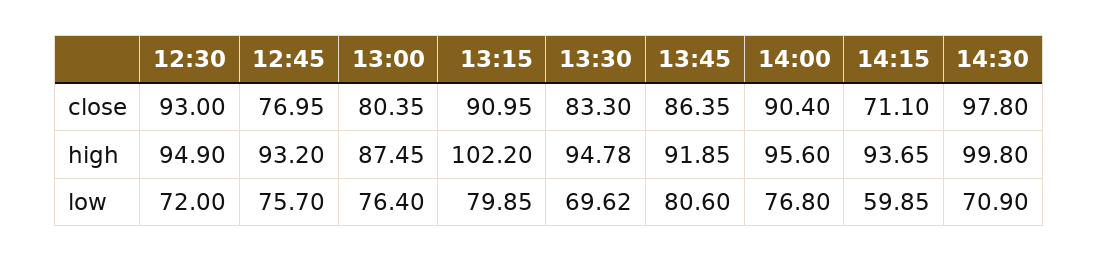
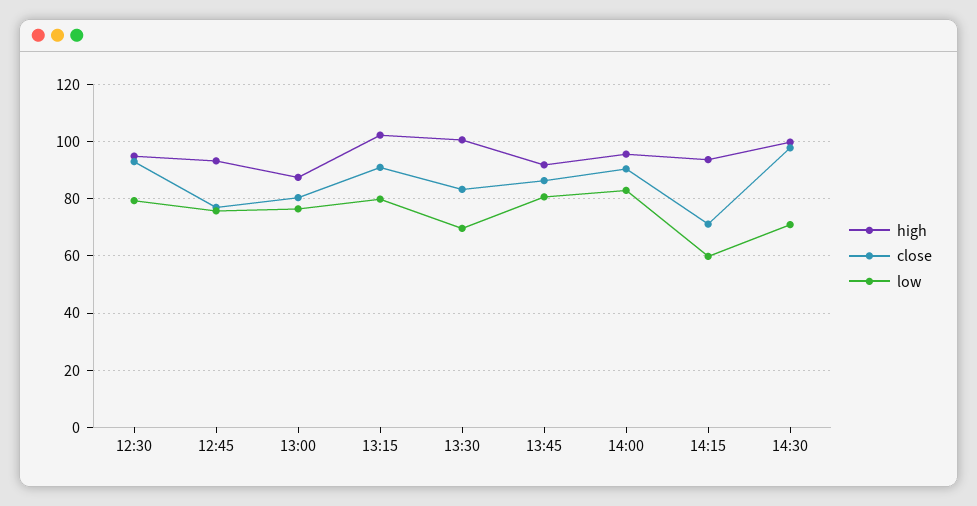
  {
    "close": {
      "12:30": 93,
      "12:45": 76.95,
      "13:00": 80.35,
      "13:15": 90.95,
      "13:30": 83.3,
      "13:45": 86.35,
      "14:00": 90.4,
      "14:15": 71.1,
      "14:30": 97.8
    },
    "high": {
      "12:30": 94.9,
      "12:45": 93.2,
      "13:00": 87.45,
      "13:15": 102.2,
-     "13:30": 94.78,
+     "13:30": 100,
      "13:45": 91.85,
      "14:00": 95.6,
      "14:15": 93.65,
      "14:30": 99.8
    },
    "low": {
-     "12:30": 72,
+     "12:30": 80,
      "12:45": 75.7,
      "13:00": 76.4,
      "13:15": 79.85,
      "13:30": 69.62,
      "13:45": 80.6,
-     "14:00": 76.8,
+     "14:00": 82.5,
      "14:15": 59.85,
      "14:30": 70.9
    }
  }

